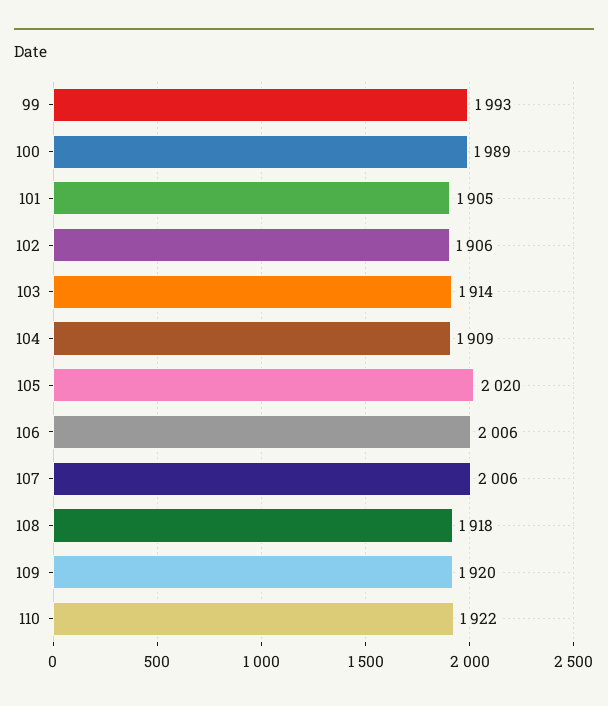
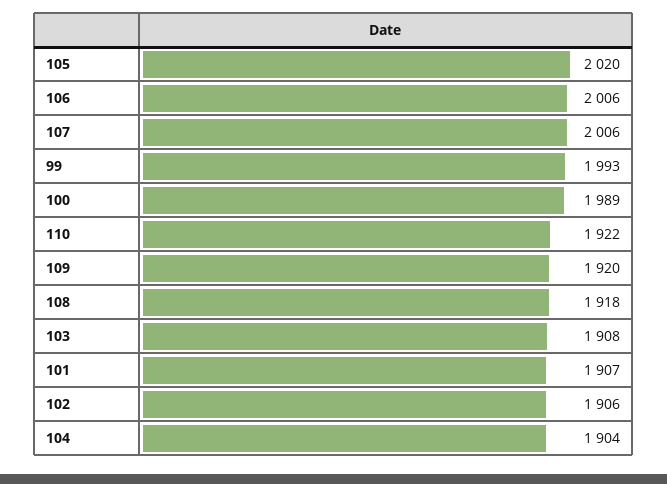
  {
    "99": 1993,
    "100": 1989,
-   "101": 1905,
+   "101": 1907,
    "102": 1906,
-   "103": 1914,
+   "103": 1908,
-   "104": 1909,
+   "104": 1904,
    "105": 2020,
    "106": 2006,
    "107": 2006,
    "108": 1918,
    "109": 1920,
    "110": 1922
  }

